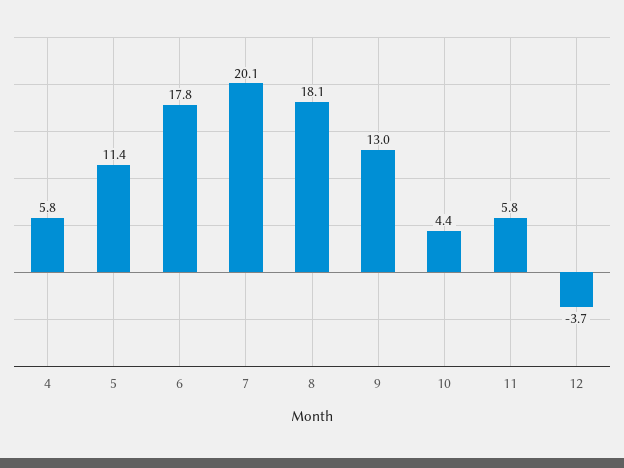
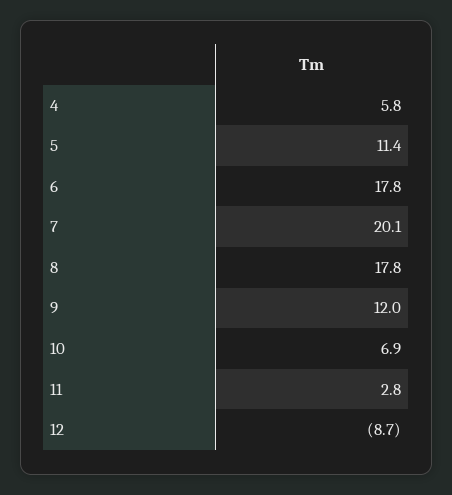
  {
    "4": 5.8,
    "5": 11.4,
    "6": 17.8,
    "7": 20.1,
-   "8": 18.1,
+   "8": 17.8,
-   "9": 13,
+   "9": 12,
-   "10": 4.4,
+   "10": 6.9,
-   "11": 5.8,
+   "11": 2.8,
-   "12": -3.7
+   "12": -8.7
  }

